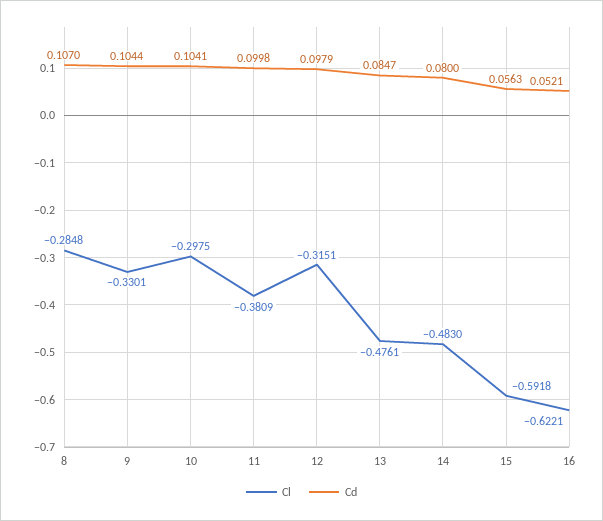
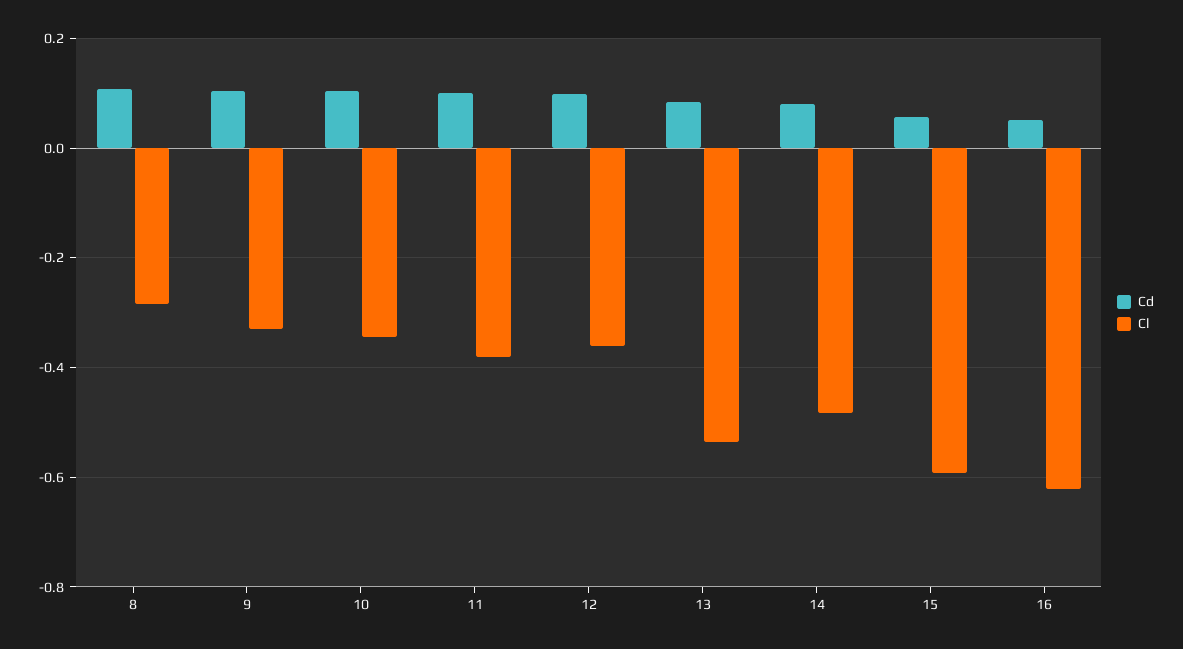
  {
    "Cl": {
      "8": -0.2848,
      "9": -0.3301,
-     "10": -0.2975,
+     "10": -0.34,
      "11": -0.3809,
-     "12": -0.3151,
+     "12": -0.36,
-     "13": -0.4761,
+     "13": -0.54,
      "14": -0.483,
      "15": -0.5918,
      "16": -0.6221
    },
    "Cd": {
      "8": 0.107,
      "9": 0.1044,
      "10": 0.1041,
      "11": 0.0998,
      "12": 0.0979,
      "13": 0.0847,
      "14": 0.08,
      "15": 0.0563,
      "16": 0.0521
    }
  }

